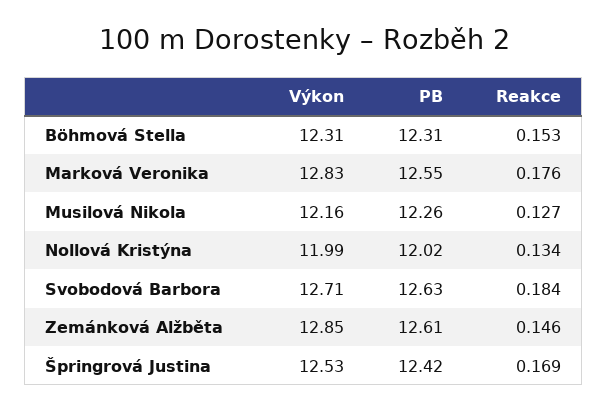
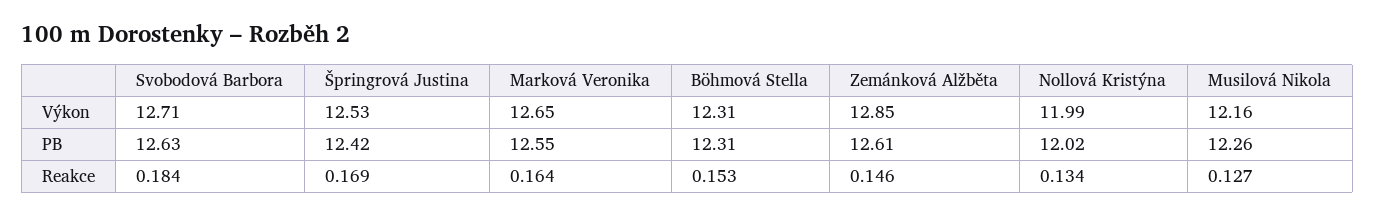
  {
    "Výkon": {
      "Böhmová Stella": 12.31,
-     "Marková Veronika": 12.83,
+     "Marková Veronika": 12.65,
      "Musilová Nikola": 12.16,
      "Nollová Kristýna": 11.99,
      "Svobodová Barbora": 12.71,
      "Zemánková Alžběta": 12.85,
      "Špringrová Justina": 12.53
    },
    "PB": {
      "Böhmová Stella": 12.31,
      "Marková Veronika": 12.55,
      "Musilová Nikola": 12.26,
      "Nollová Kristýna": 12.02,
      "Svobodová Barbora": 12.63,
      "Zemánková Alžběta": 12.61,
      "Špringrová Justina": 12.42
    },
    "Reakce": {
      "Böhmová Stella": 0.153,
-     "Marková Veronika": 0.176,
+     "Marková Veronika": 0.164,
      "Musilová Nikola": 0.127,
      "Nollová Kristýna": 0.134,
      "Svobodová Barbora": 0.184,
      "Zemánková Alžběta": 0.146,
      "Špringrová Justina": 0.169
    }
  }

